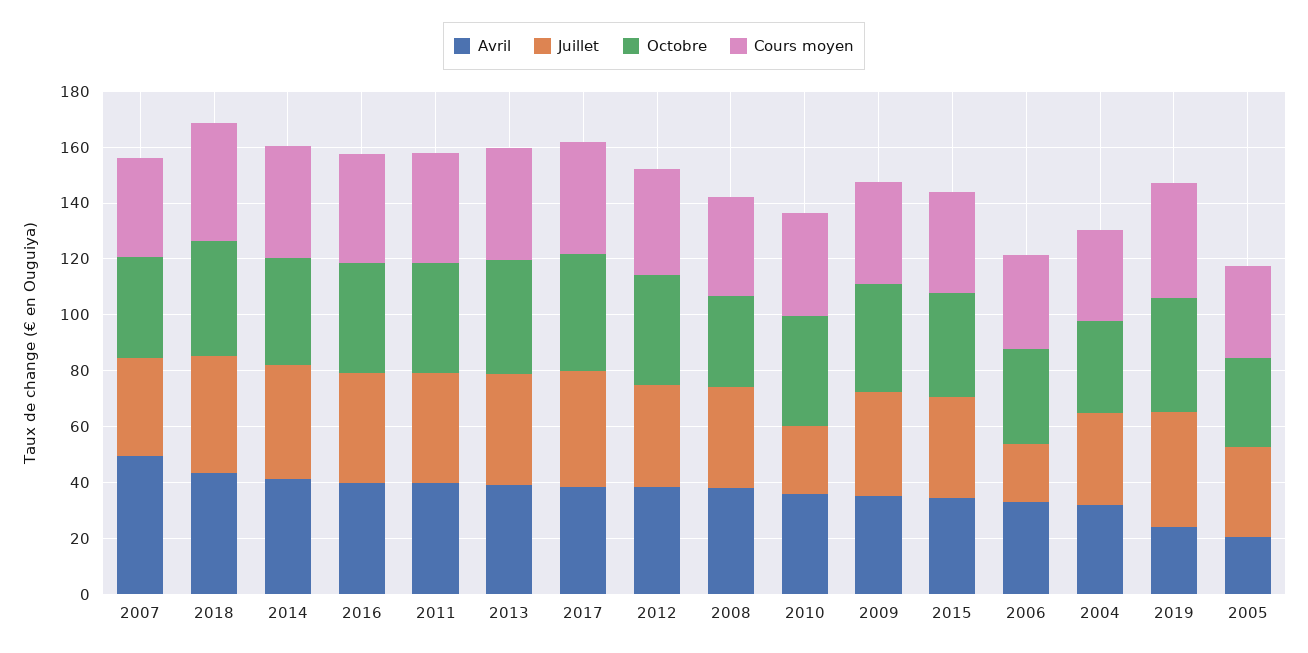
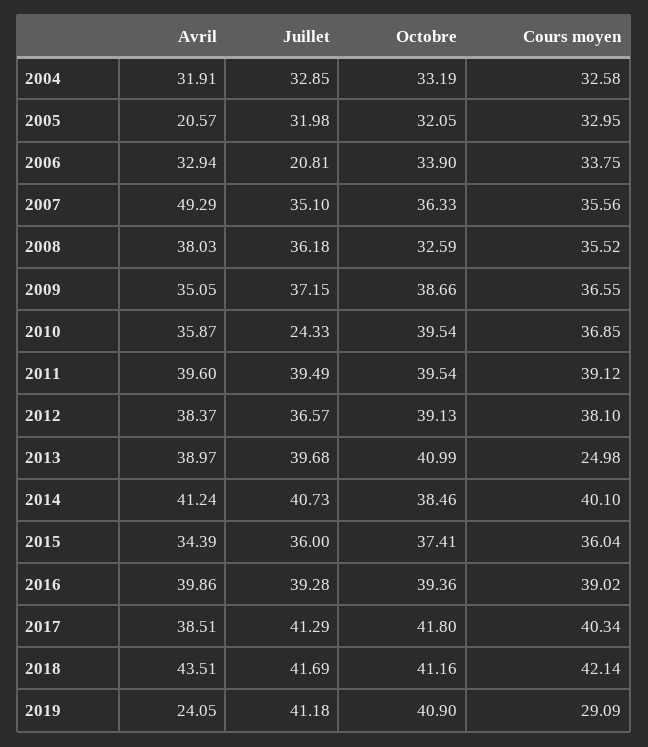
  {
    "Avril": {
      "2007": 49.29,
      "2018": 43.51,
      "2014": 41.24,
      "2016": 39.86,
      "2011": 39.6,
      "2013": 38.97,
      "2017": 38.51,
      "2012": 38.37,
      "2008": 38.03,
      "2010": 35.87,
      "2009": 35.05,
      "2015": 34.39,
      "2006": 32.94,
      "2004": 31.91,
      "2019": 24.05,
      "2005": 20.57
    },
    "Juillet": {
      "2007": 35.1,
      "2018": 41.69,
      "2014": 40.73,
      "2016": 39.28,
      "2011": 39.49,
      "2013": 39.68,
      "2017": 41.29,
      "2012": 36.57,
      "2008": 36.18,
      "2010": 24.33,
      "2009": 37.15,
      "2015": 36,
      "2006": 20.81,
      "2004": 32.85,
      "2019": 41.18,
      "2005": 31.98
    },
    "Octobre": {
      "2007": 36.33,
      "2018": 41.16,
      "2014": 38.46,
      "2016": 39.36,
      "2011": 39.54,
      "2013": 40.99,
      "2017": 41.8,
      "2012": 39.13,
      "2008": 32.59,
      "2010": 39.54,
      "2009": 38.66,
      "2015": 37.41,
      "2006": 33.9,
      "2004": 33.19,
      "2019": 40.9,
      "2005": 32.05
    },
    "Cours moyen": {
      "2007": 35.56,
      "2018": 42.14,
      "2014": 40.1,
      "2016": 39.02,
      "2011": 39.12,
-     "2013": 40,
+     "2013": 24.98,
      "2017": 40.34,
      "2012": 38.1,
      "2008": 35.52,
      "2010": 36.85,
      "2009": 36.55,
      "2015": 36.04,
      "2006": 33.75,
      "2004": 32.58,
-     "2019": 40,
+     "2019": 29.09,
      "2005": 32.95
    }
  }

